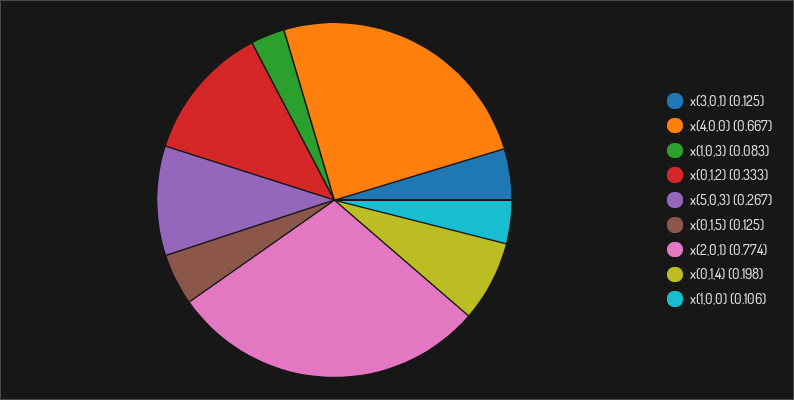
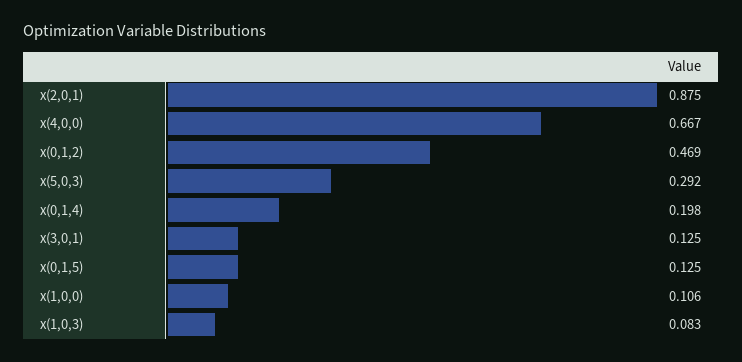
  {
    "x(3,0,1)": 0.125,
    "x(4,0,0)": 0.667,
    "x(1,0,3)": 0.083,
-   "x(0,1,2)": 0.333,
+   "x(0,1,2)": 0.469,
-   "x(5,0,3)": 0.267,
+   "x(5,0,3)": 0.292,
    "x(0,1,5)": 0.125,
-   "x(2,0,1)": 0.774,
+   "x(2,0,1)": 0.875,
    "x(0,1,4)": 0.198,
    "x(1,0,0)": 0.106
  }

